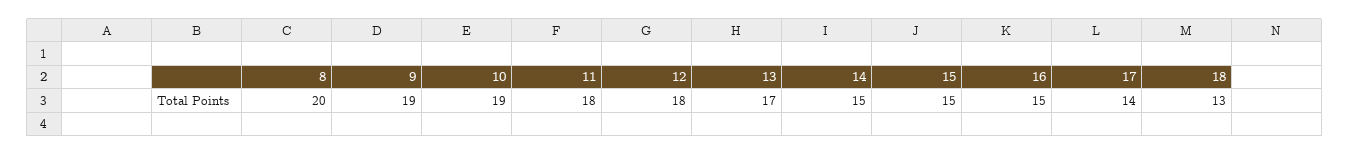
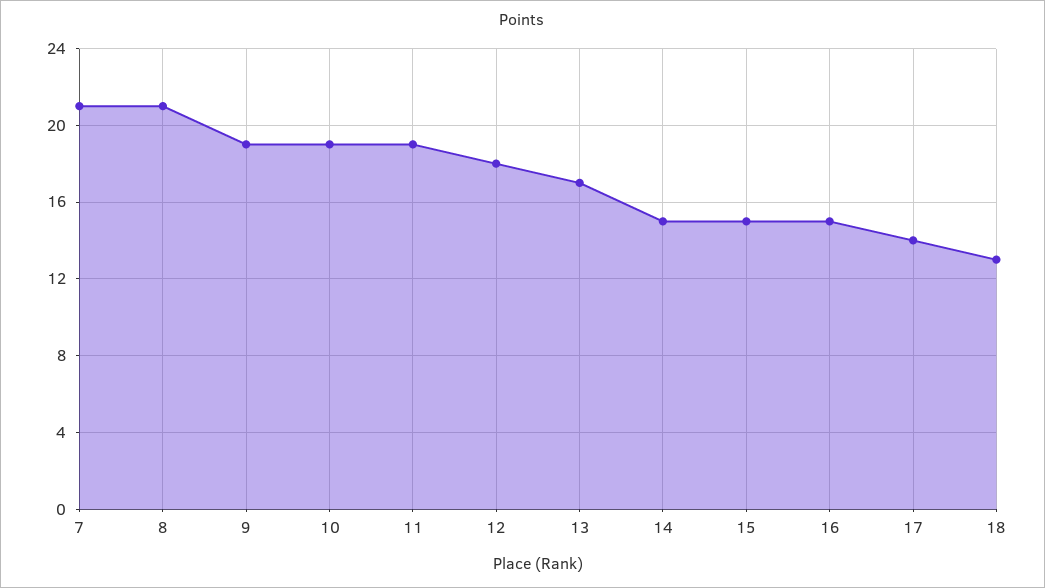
  {
-   "8": 20,
+   "8": 21,
    "9": 19,
    "10": 19,
-   "11": 18,
+   "11": 19,
    "12": 18,
    "13": 17,
    "14": 15,
    "15": 15,
    "16": 15,
    "17": 14,
-   "18": 13
+   "18": 13,
+   "7": 21
  }

